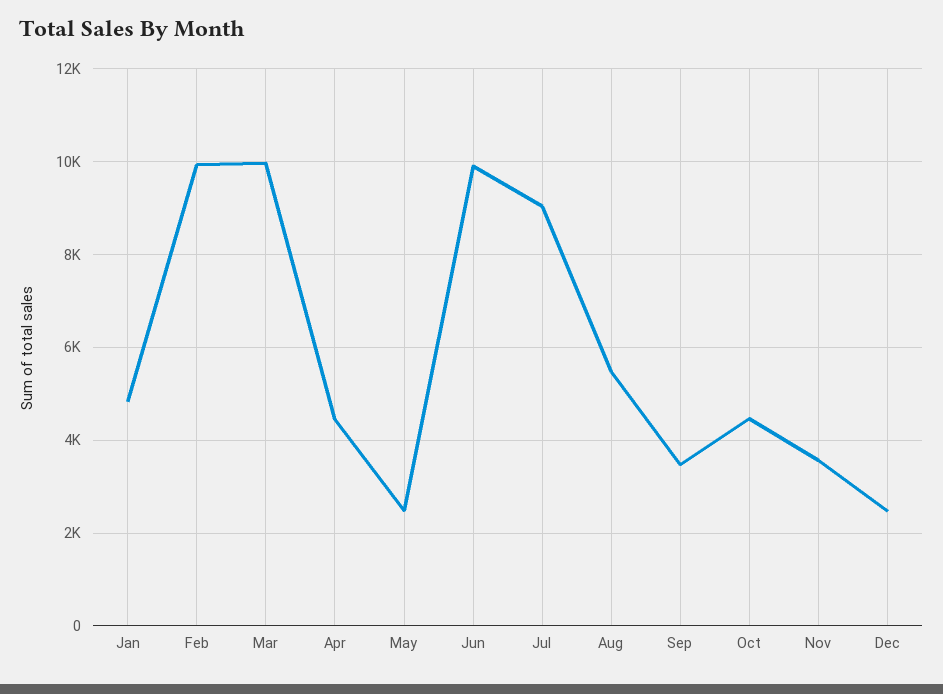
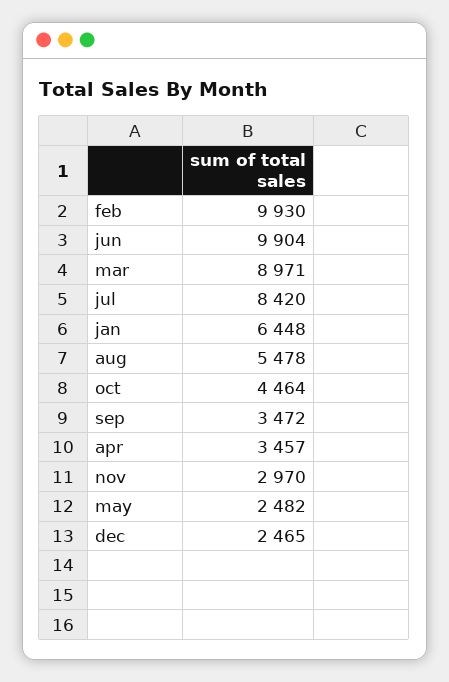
  {
-   "Jan": 4800,
+   "Jan": 6448,
    "Feb": 9930,
-   "Mar": 10000,
+   "Mar": 8971,
-   "Apr": 4400,
+   "Apr": 3457,
    "May": 2482,
    "Jun": 9904,
-   "Jul": 9000,
+   "Jul": 8420,
    "Aug": 5478,
    "Sep": 3472,
    "Oct": 4464,
-   "Nov": 3600,
+   "Nov": 2970,
    "Dec": 2465
  }

